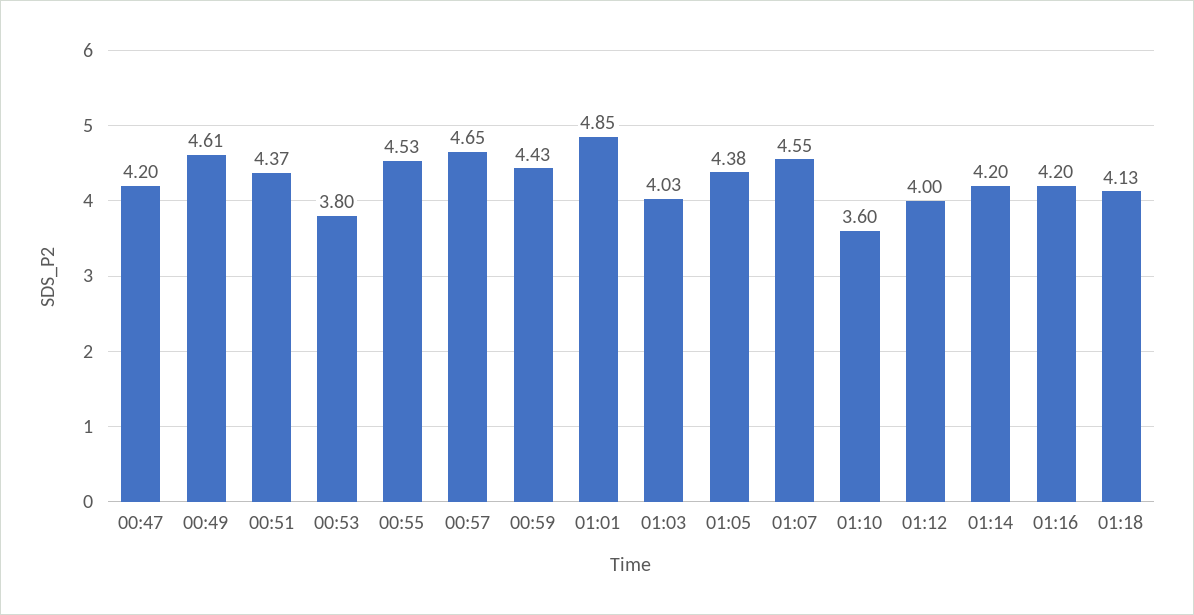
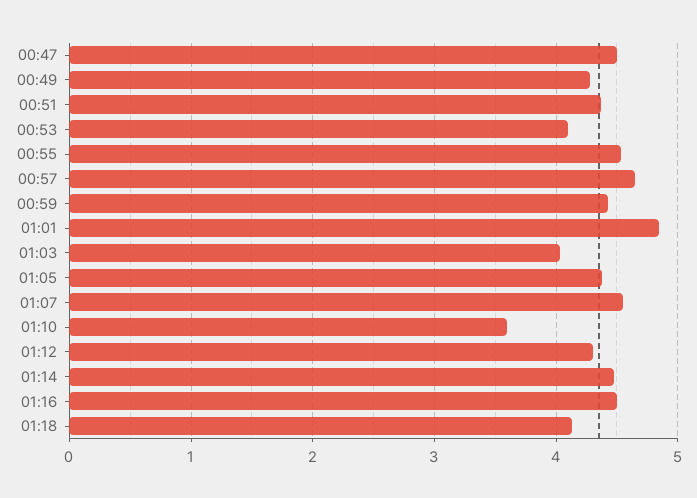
  {
-   "00:47": 4.2,
+   "00:47": 4.5,
-   "00:49": 4.61,
+   "00:49": 4.3,
    "00:51": 4.37,
-   "00:53": 3.8,
+   "00:53": 4.1,
    "00:55": 4.53,
    "00:57": 4.65,
    "00:59": 4.43,
    "01:01": 4.85,
    "01:03": 4.03,
    "01:05": 4.38,
    "01:07": 4.55,
    "01:10": 3.6,
-   "01:12": 4,
+   "01:12": 4.3,
-   "01:14": 4.2,
+   "01:14": 4.5,
-   "01:16": 4.2,
+   "01:16": 4.5,
    "01:18": 4.13
  }

